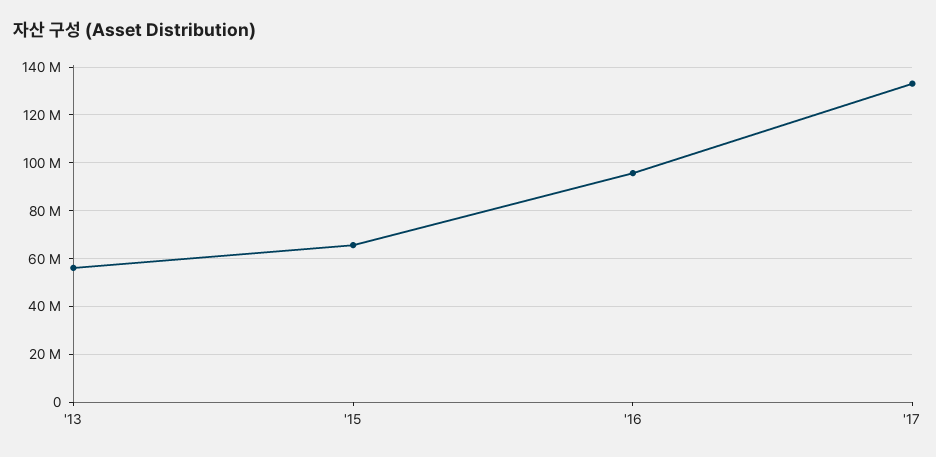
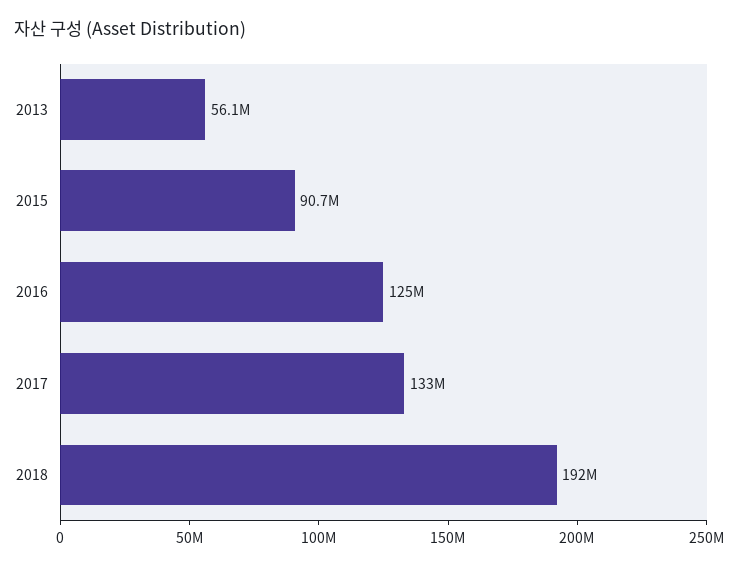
  {
    "'13": 56100000,
-   "'15": 65000000,
+   "'15": 90700000,
-   "'16": 95000000,
+   "'16": 125000000,
-   "'17": 133000000
+   "'17": 133000000,
+   "2018": 192000000
  }

